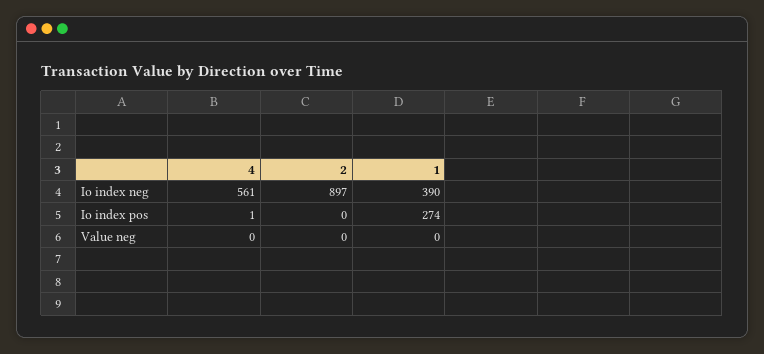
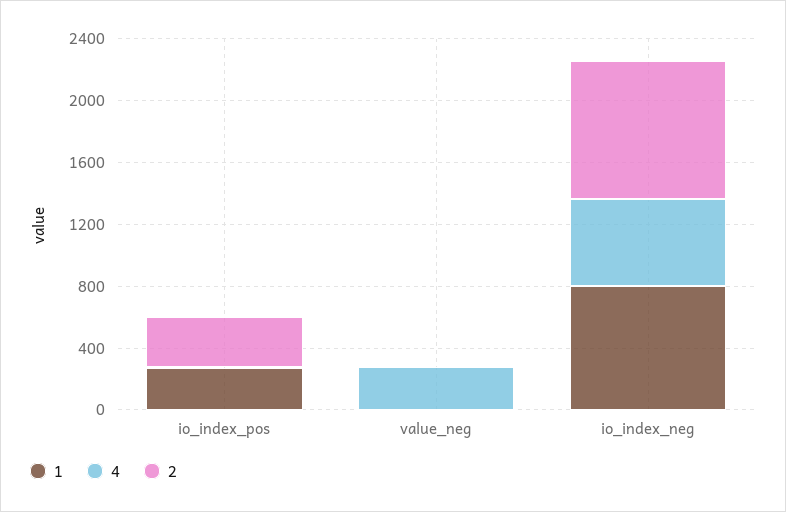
  {
    "4": {
      "Io index neg": 561,
      "Io index pos": 1,
-     "Value neg": 0
+     "Value neg": 300
    },
    "2": {
      "Io index neg": 897,
-     "Io index pos": 0,
+     "Io index pos": 300,
      "Value neg": 0
    },
    "1": {
-     "Io index neg": 390,
+     "Io index neg": 800,
      "Io index pos": 274,
      "Value neg": 0
    }
  }

